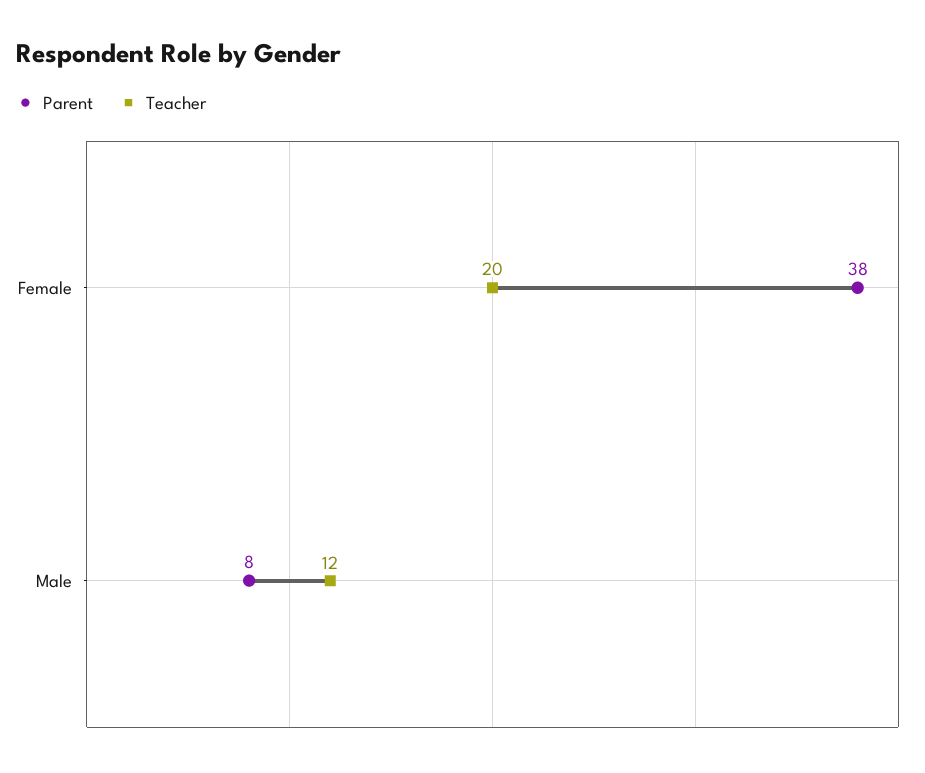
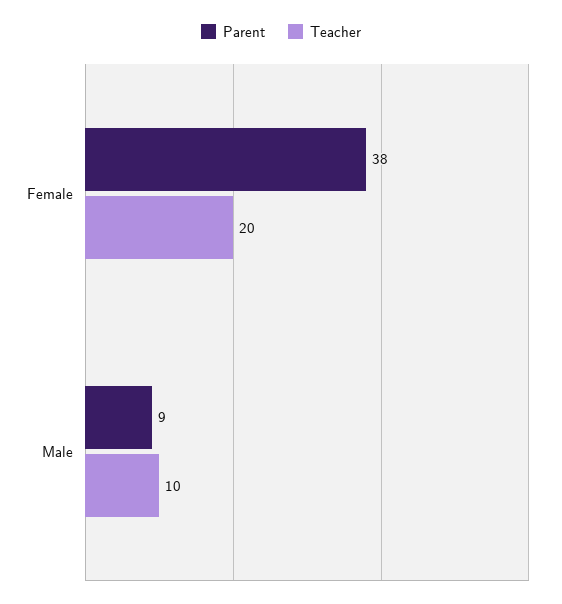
  {
    "Parent": {
      "Female": 38,
-     "Male": 8
+     "Male": 9
    },
    "Teacher": {
      "Female": 20,
-     "Male": 12
+     "Male": 10
    }
  }

